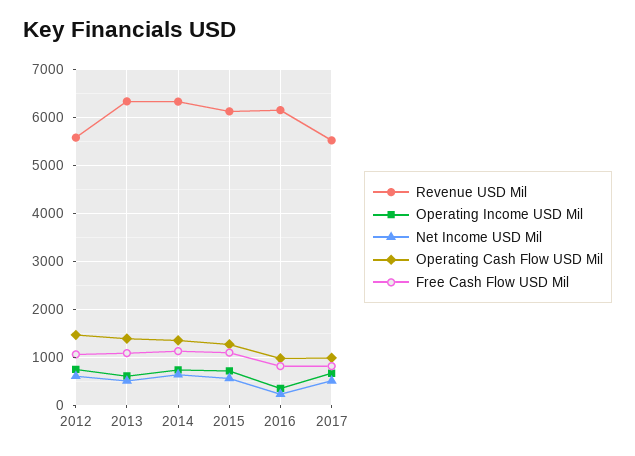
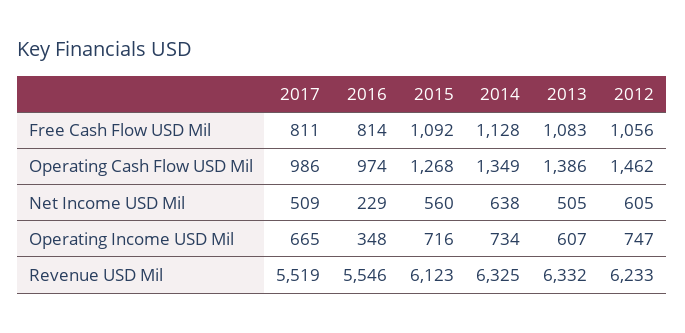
  {
    "Revenue USD Mil": {
-     "2012": 5600,
+     "2012": 6233,
      "2013": 6332,
      "2014": 6325,
      "2015": 6123,
-     "2016": 6200,
+     "2016": 5546,
      "2017": 5519
    },
    "Operating Income USD Mil": {
      "2012": 747,
      "2013": 607,
      "2014": 734,
      "2015": 716,
      "2016": 348,
      "2017": 665
    },
    "Net Income USD Mil": {
      "2012": 605,
      "2013": 505,
      "2014": 638,
      "2015": 560,
      "2016": 229,
      "2017": 509
    },
    "Operating Cash Flow USD Mil": {
      "2012": 1462,
      "2013": 1386,
      "2014": 1349,
      "2015": 1268,
      "2016": 974,
      "2017": 986
    },
    "Free Cash Flow USD Mil": {
      "2012": 1056,
      "2013": 1083,
      "2014": 1128,
      "2015": 1092,
      "2016": 814,
      "2017": 811
    }
  }

